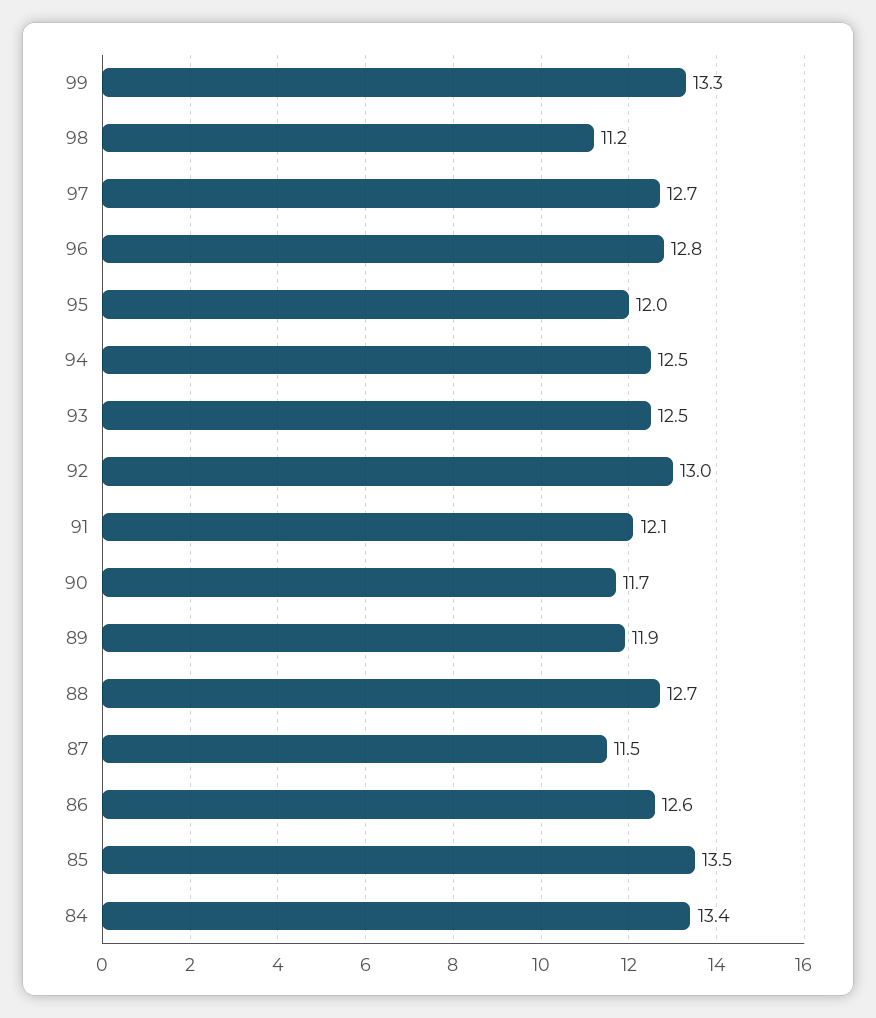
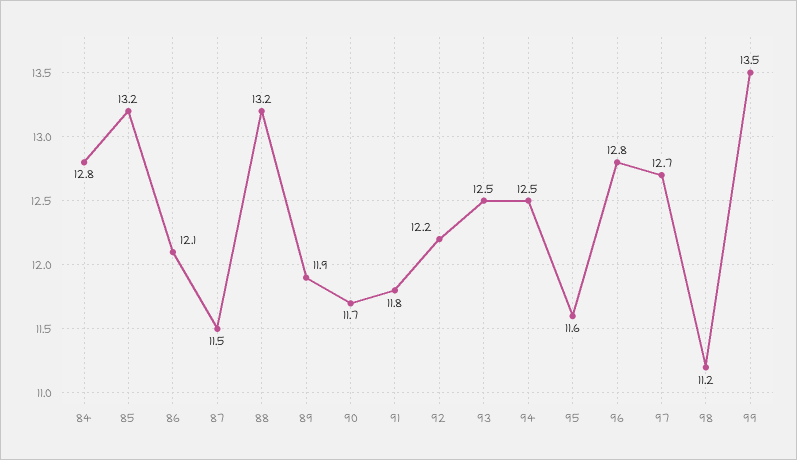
  {
-   "99": 13.3,
+   "99": 13.5,
    "98": 11.2,
    "97": 12.7,
    "96": 12.8,
-   "95": 12,
+   "95": 11.6,
    "94": 12.5,
    "93": 12.5,
-   "92": 13,
+   "92": 12.2,
-   "91": 12.1,
+   "91": 11.8,
    "90": 11.7,
    "89": 11.9,
-   "88": 12.7,
+   "88": 13.2,
    "87": 11.5,
-   "86": 12.6,
+   "86": 12.1,
-   "85": 13.5,
+   "85": 13.2,
-   "84": 13.4
+   "84": 12.8
  }

